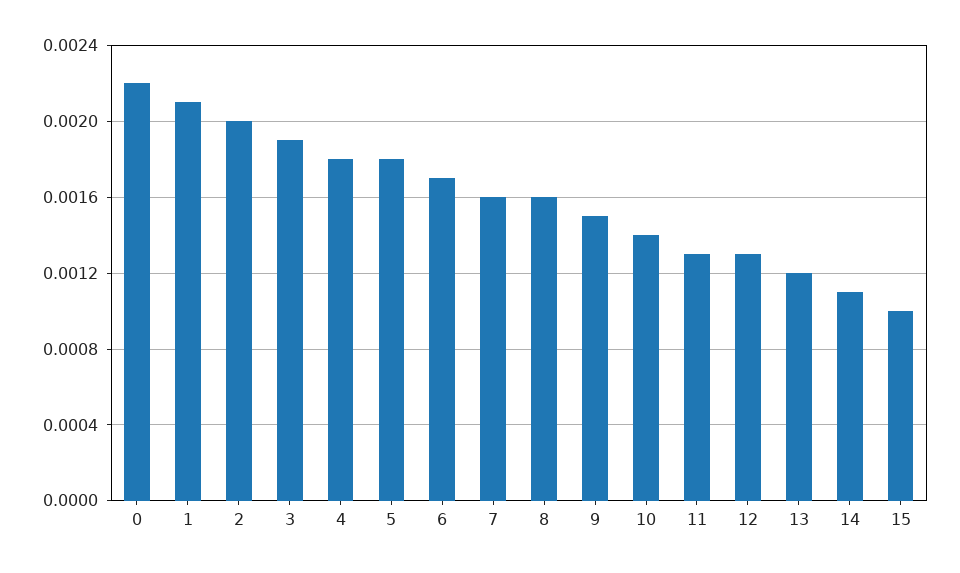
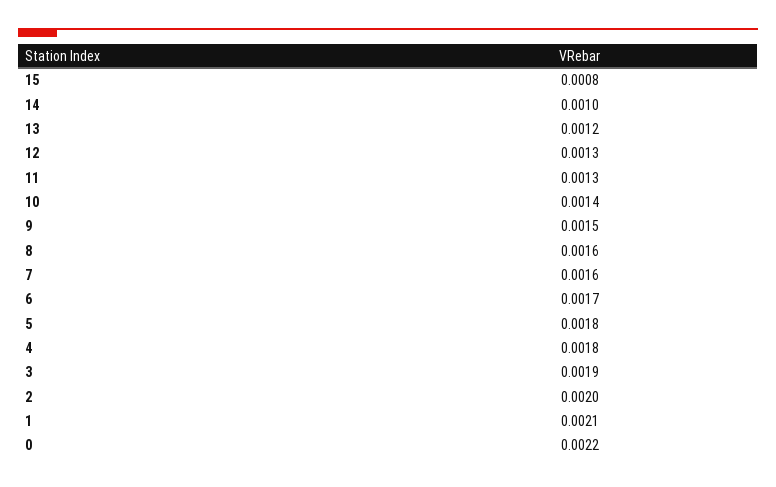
  {
    "0": 0.0022,
    "1": 0.0021,
    "2": 0.002,
    "3": 0.0019,
    "4": 0.0018,
    "5": 0.0018,
    "6": 0.0017,
    "7": 0.0016,
    "8": 0.0016,
    "9": 0.0015,
    "10": 0.0014,
    "11": 0.0013,
    "12": 0.0013,
    "13": 0.0012,
-   "14": 0.0011,
+   "14": 0.001,
-   "15": 0.001
+   "15": 0.0008
  }

